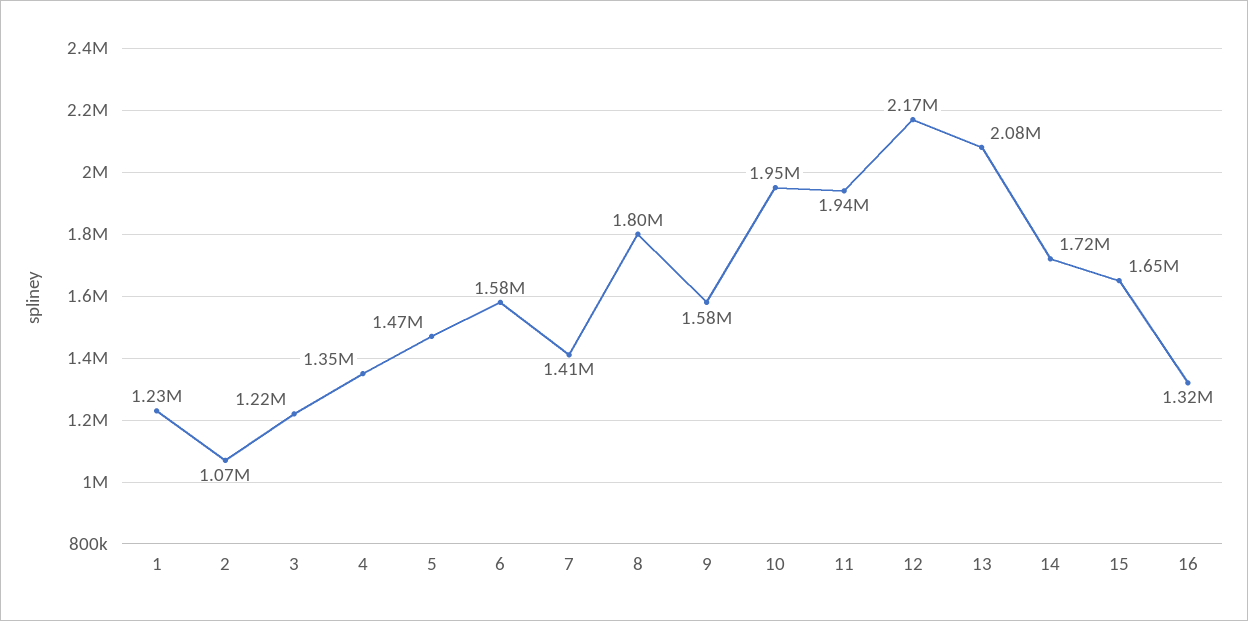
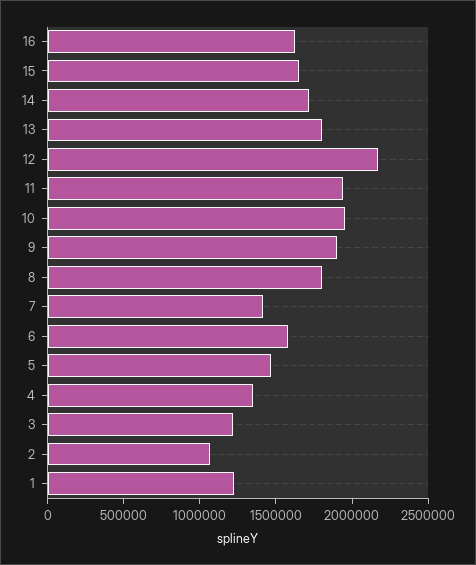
  {
    "1": 1230000,
    "2": 1070000,
    "3": 1220000,
    "4": 1350000,
    "5": 1470000,
    "6": 1580000,
    "7": 1410000,
    "8": 1800000,
-   "9": 1580000,
+   "9": 1900000,
    "10": 1950000,
    "11": 1940000,
    "12": 2170000,
-   "13": 2080000,
+   "13": 1800000,
    "14": 1720000,
    "15": 1650000,
-   "16": 1320000
+   "16": 1600000
  }

